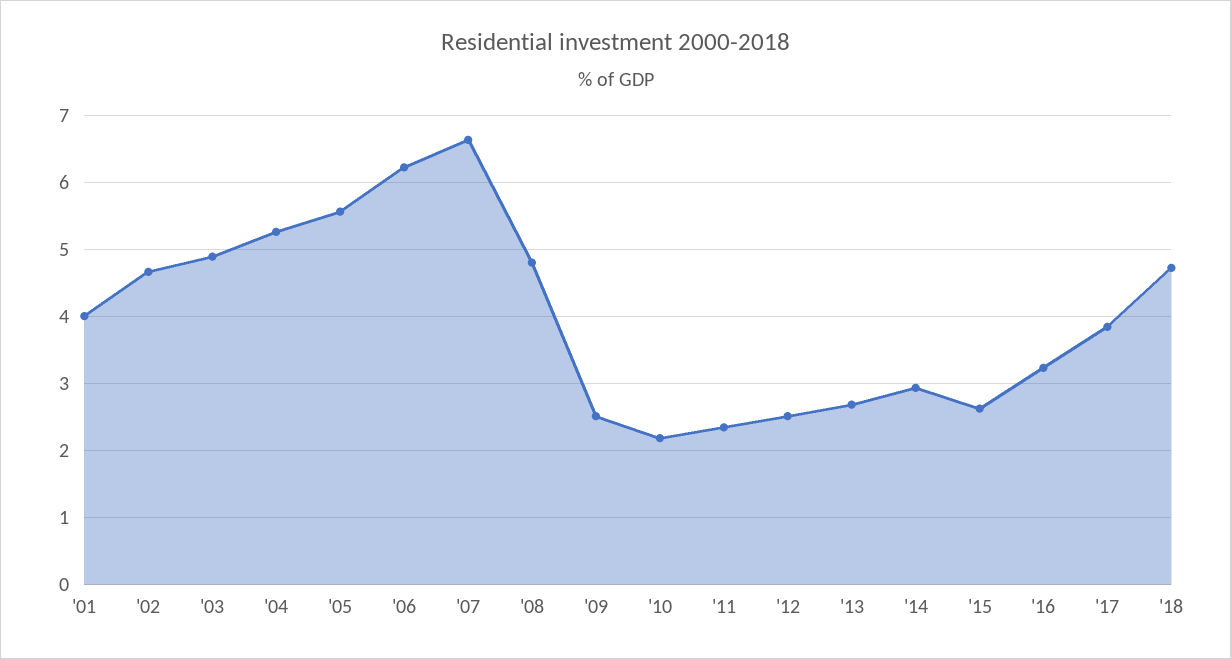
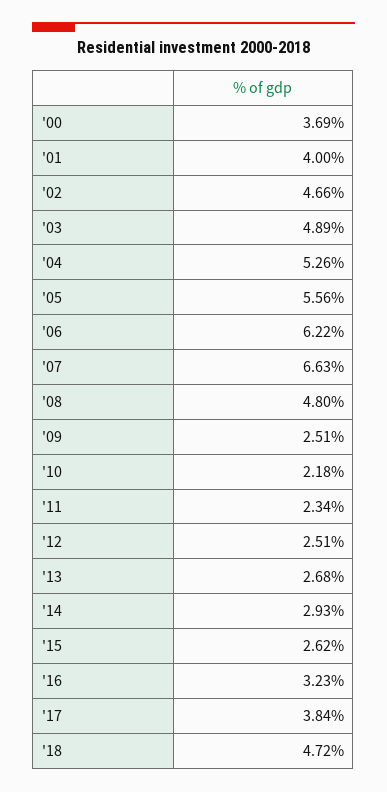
  {
    "'01": 4,
    "'02": 4.66,
    "'03": 4.89,
    "'04": 5.26,
    "'05": 5.56,
    "'06": 6.22,
    "'07": 6.63,
    "'08": 4.8,
    "'09": 2.51,
    "'10": 2.18,
    "'11": 2.34,
    "'12": 2.51,
    "'13": 2.68,
    "'14": 2.93,
    "'15": 2.62,
    "'16": 3.23,
    "'17": 3.84,
-   "'18": 4.72
+   "'18": 4.72,
+   "'00": 3.69
  }

